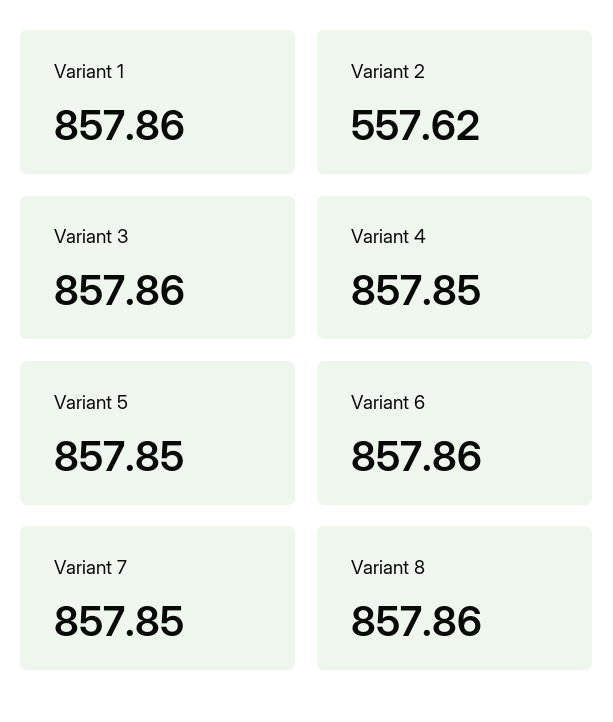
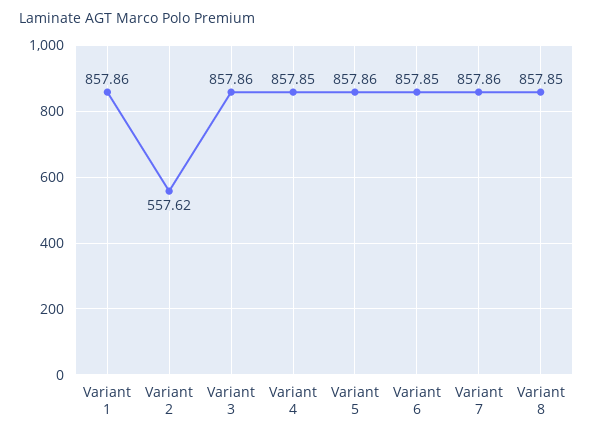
  {
    "Variant 1": 857.86,
    "Variant 2": 557.62,
    "Variant 3": 857.86,
    "Variant 4": 857.85,
-   "Variant 5": 857.85,
+   "Variant 5": 857.86,
-   "Variant 6": 857.86,
+   "Variant 6": 857.85,
-   "Variant 7": 857.85,
+   "Variant 7": 857.86,
-   "Variant 8": 857.86
+   "Variant 8": 857.85
  }

